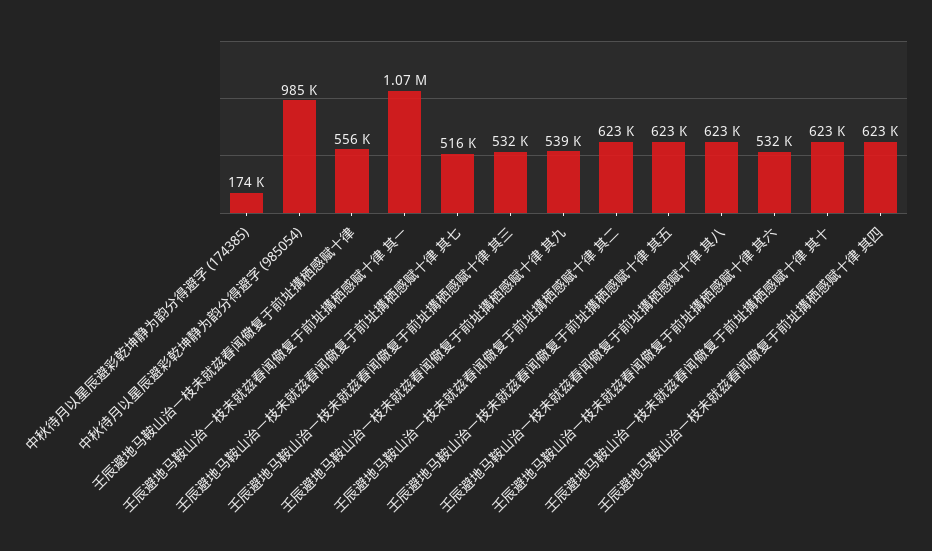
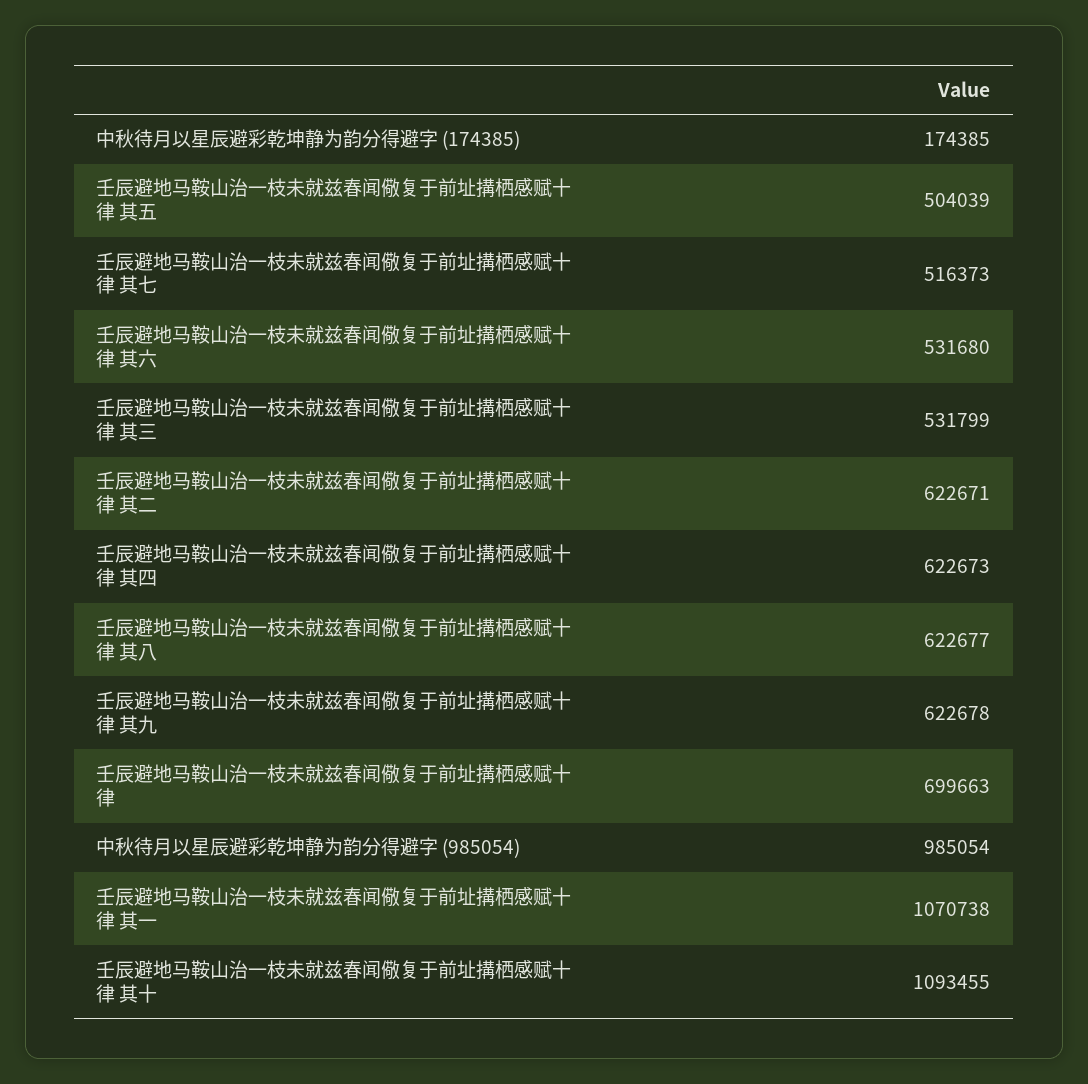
  {
    "中秋待月以星辰避彩乾坤静为韵分得避字 (174385)": 174385,
    "中秋待月以星辰避彩乾坤静为韵分得避字 (985054)": 985054,
-   "壬辰避地马鞍山治一枝未就兹春闻儆复于前址搆栖感赋十律": 556000,
+   "壬辰避地马鞍山治一枝未就兹春闻儆复于前址搆栖感赋十律": 699663,
    "壬辰避地马鞍山治一枝未就兹春闻儆复于前址搆栖感赋十律 其一": 1070738,
    "壬辰避地马鞍山治一枝未就兹春闻儆复于前址搆栖感赋十律 其七": 516373,
    "壬辰避地马鞍山治一枝未就兹春闻儆复于前址搆栖感赋十律 其三": 531799,
-   "壬辰避地马鞍山治一枝未就兹春闻儆复于前址搆栖感赋十律 其九": 539000,
+   "壬辰避地马鞍山治一枝未就兹春闻儆复于前址搆栖感赋十律 其九": 622678,
    "壬辰避地马鞍山治一枝未就兹春闻儆复于前址搆栖感赋十律 其二": 622671,
-   "壬辰避地马鞍山治一枝未就兹春闻儆复于前址搆栖感赋十律 其五": 623000,
+   "壬辰避地马鞍山治一枝未就兹春闻儆复于前址搆栖感赋十律 其五": 504039,
    "壬辰避地马鞍山治一枝未就兹春闻儆复于前址搆栖感赋十律 其八": 622677,
    "壬辰避地马鞍山治一枝未就兹春闻儆复于前址搆栖感赋十律 其六": 531680,
-   "壬辰避地马鞍山治一枝未就兹春闻儆复于前址搆栖感赋十律 其十": 623000,
+   "壬辰避地马鞍山治一枝未就兹春闻儆复于前址搆栖感赋十律 其十": 1093455,
    "壬辰避地马鞍山治一枝未就兹春闻儆复于前址搆栖感赋十律 其四": 622673
  }

